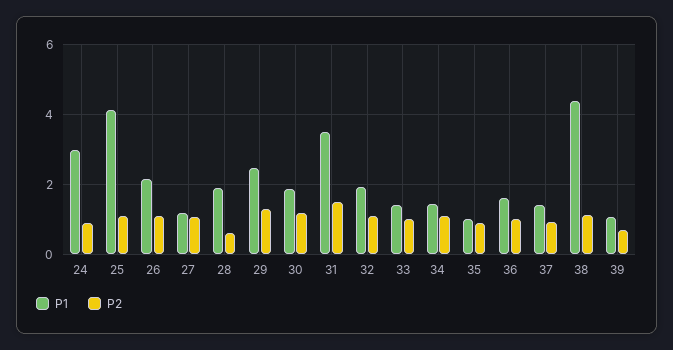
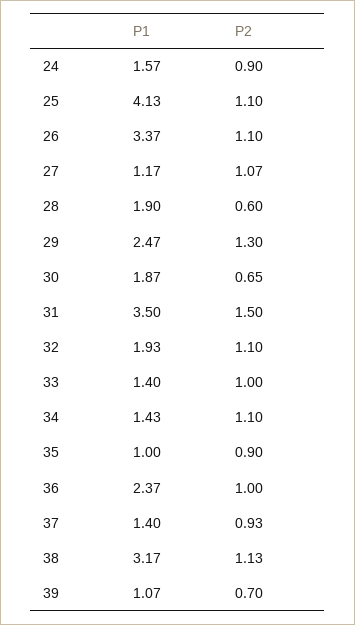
  {
    "P1": {
-     "24": 3,
+     "24": 1.57,
      "25": 4.13,
-     "26": 2.2,
+     "26": 3.37,
      "27": 1.17,
      "28": 1.9,
      "29": 2.47,
      "30": 1.87,
      "31": 3.5,
      "32": 1.93,
      "33": 1.4,
      "34": 1.43,
      "35": 1,
-     "36": 1.6,
+     "36": 2.37,
      "37": 1.4,
-     "38": 4.4,
+     "38": 3.17,
      "39": 1.07
    },
    "P2": {
      "24": 0.9,
      "25": 1.1,
      "26": 1.1,
      "27": 1.07,
      "28": 0.6,
      "29": 1.3,
-     "30": 1.2,
+     "30": 0.65,
      "31": 1.5,
      "32": 1.1,
      "33": 1,
      "34": 1.1,
      "35": 0.9,
      "36": 1,
      "37": 0.93,
      "38": 1.13,
      "39": 0.7
    }
  }

